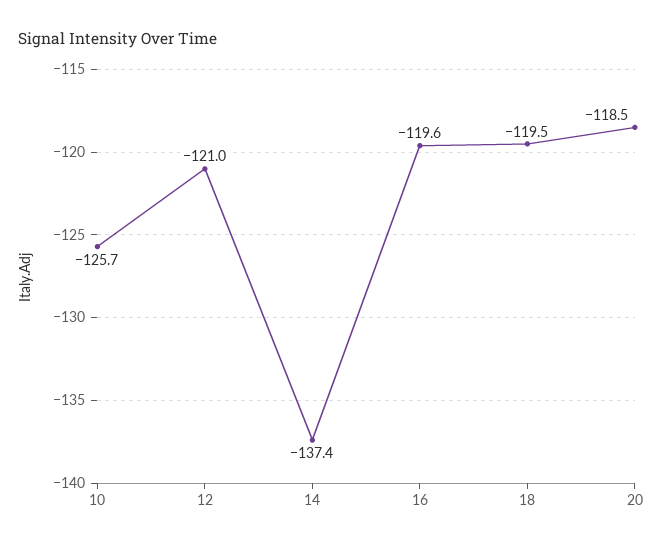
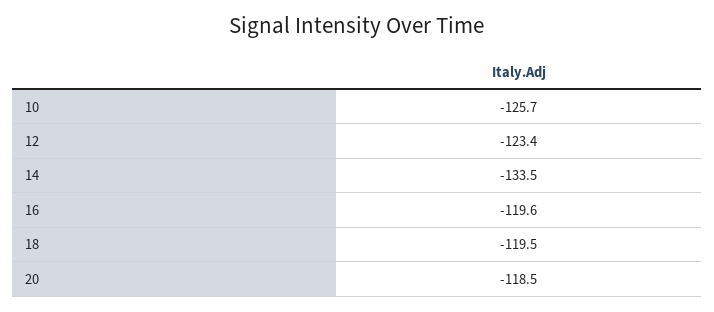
  {
    "10": -125.7,
-   "12": -121,
+   "12": -123.4,
-   "14": -137.4,
+   "14": -133.5,
    "16": -119.6,
    "18": -119.5,
    "20": -118.5
  }

